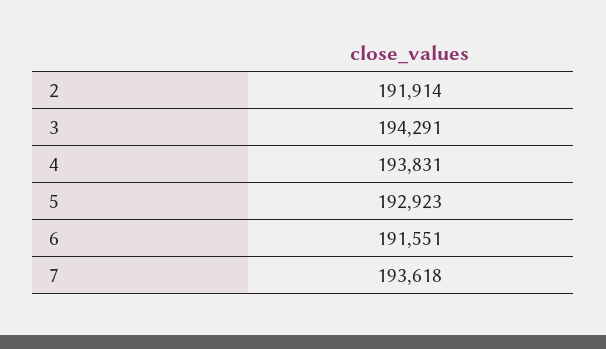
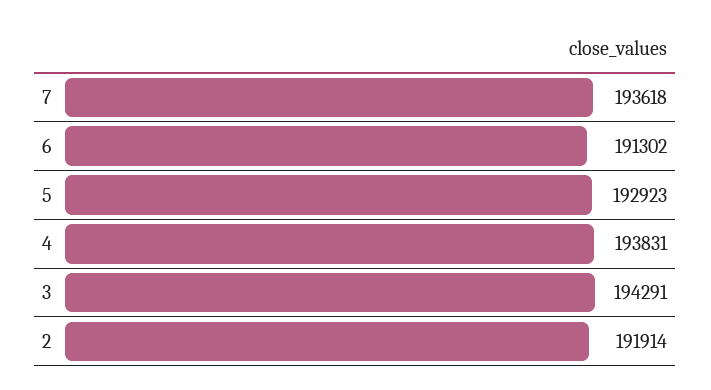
  {
    "2": 191914,
    "3": 194291,
    "4": 193831,
    "5": 192923,
-   "6": 191551,
+   "6": 191302,
    "7": 193618
  }

